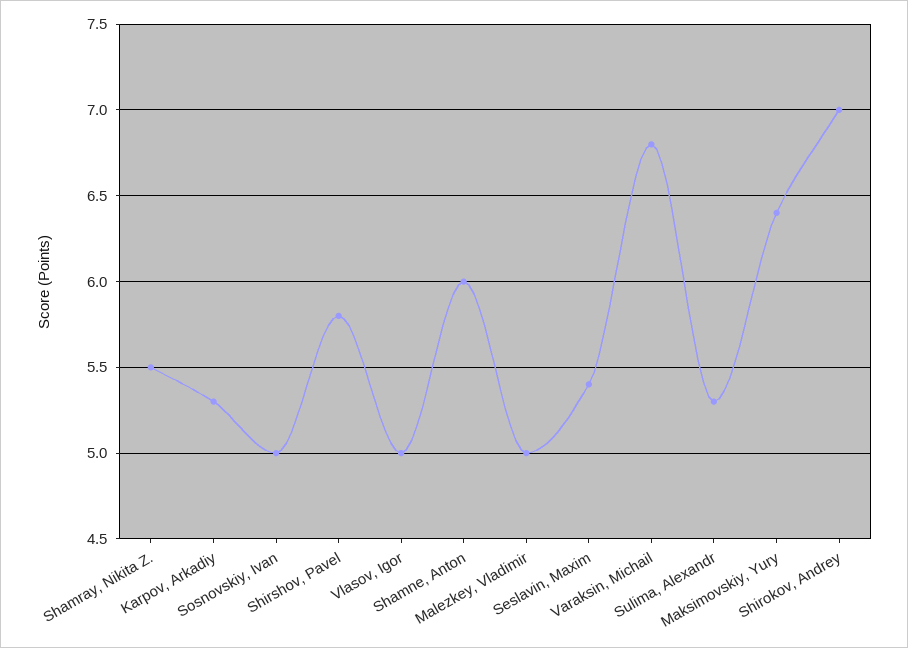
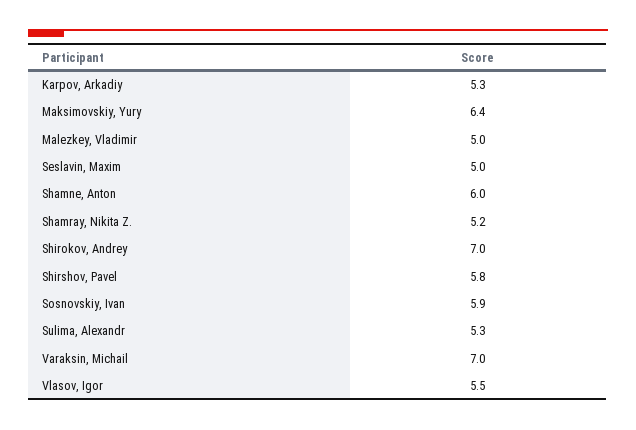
  {
-   "Shamray, Nikita Z.": 5.5,
+   "Shamray, Nikita Z.": 5.2,
    "Karpov, Arkadiy": 5.3,
-   "Sosnovskiy, Ivan": 5,
+   "Sosnovskiy, Ivan": 5.9,
    "Shirshov, Pavel": 5.8,
-   "Vlasov, Igor": 5,
+   "Vlasov, Igor": 5.5,
    "Shamne, Anton": 6,
    "Malezkey, Vladimir": 5,
-   "Seslavin, Maxim": 5.4,
+   "Seslavin, Maxim": 5,
-   "Varaksin, Michail": 6.8,
+   "Varaksin, Michail": 7,
    "Sulima, Alexandr": 5.3,
    "Maksimovskiy, Yury": 6.4,
    "Shirokov, Andrey": 7
  }

